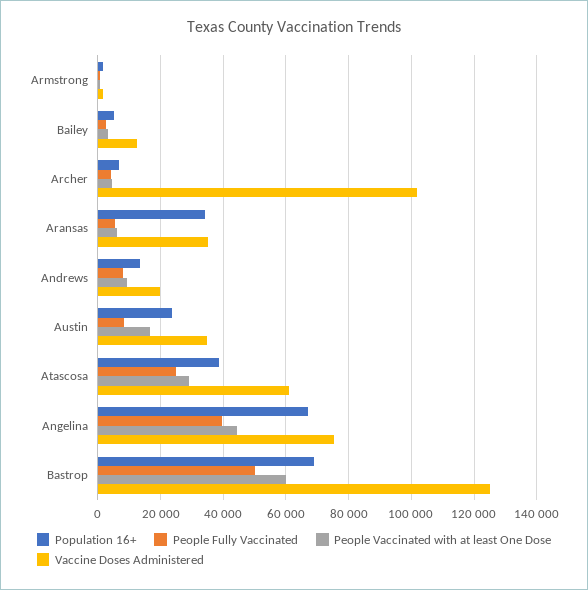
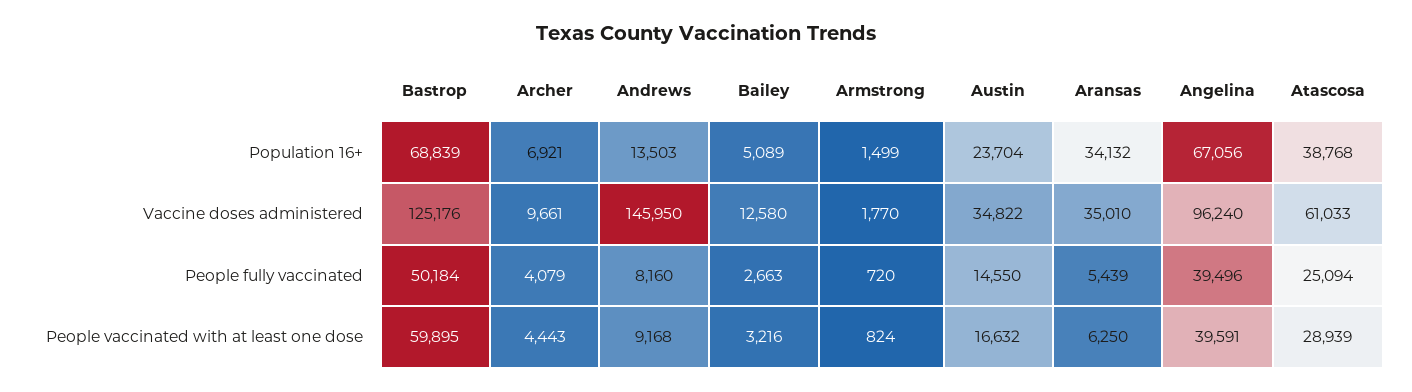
  {
    "Population 16+": {
      "Armstrong": 1499,
      "Bailey": 5089,
      "Archer": 6921,
      "Aransas": 34132,
      "Andrews": 13503,
      "Austin": 23704,
      "Atascosa": 38768,
      "Angelina": 67056,
      "Bastrop": 68839
    },
    "People Fully Vaccinated": {
      "Armstrong": 720,
      "Bailey": 2663,
      "Archer": 4079,
      "Aransas": 5439,
      "Andrews": 8160,
-     "Austin": 8000,
+     "Austin": 14550,
      "Atascosa": 25094,
      "Angelina": 39496,
      "Bastrop": 50184
    },
    "People Vaccinated with at least One Dose": {
      "Armstrong": 824,
      "Bailey": 3216,
      "Archer": 4443,
      "Aransas": 6250,
      "Andrews": 9168,
      "Austin": 16632,
      "Atascosa": 28939,
-     "Angelina": 44000,
+     "Angelina": 39591,
      "Bastrop": 59895
    },
    "Vaccine Doses Administered": {
      "Armstrong": 1770,
      "Bailey": 12580,
-     "Archer": 102000,
+     "Archer": 9661,
      "Aransas": 35010,
-     "Andrews": 20000,
+     "Andrews": 145950,
      "Austin": 34822,
      "Atascosa": 61033,
-     "Angelina": 76000,
+     "Angelina": 96240,
      "Bastrop": 125176
    }
  }

